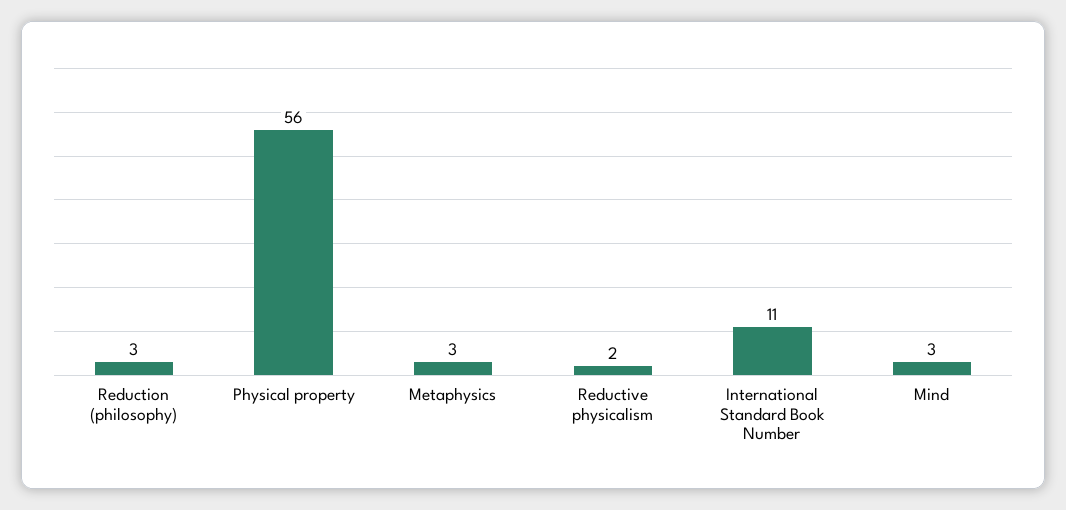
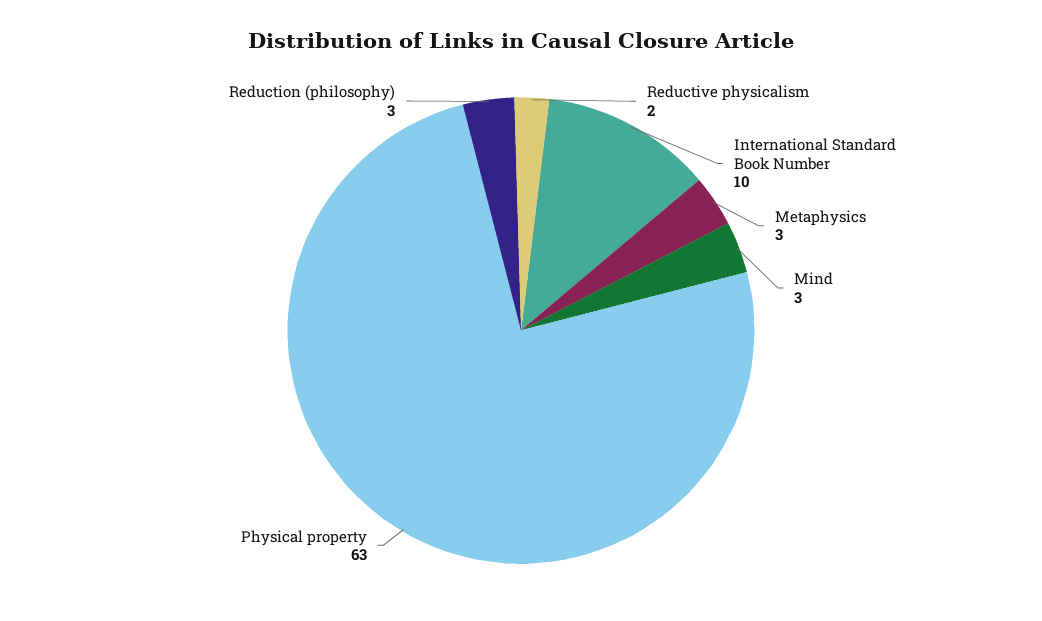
  {
    "Reduction (philosophy)": 3,
-   "Physical property": 56,
+   "Physical property": 63,
    "Metaphysics": 3,
    "Reductive physicalism": 2,
-   "International Standard Book Number": 11,
+   "International Standard Book Number": 10,
    "Mind": 3
  }

